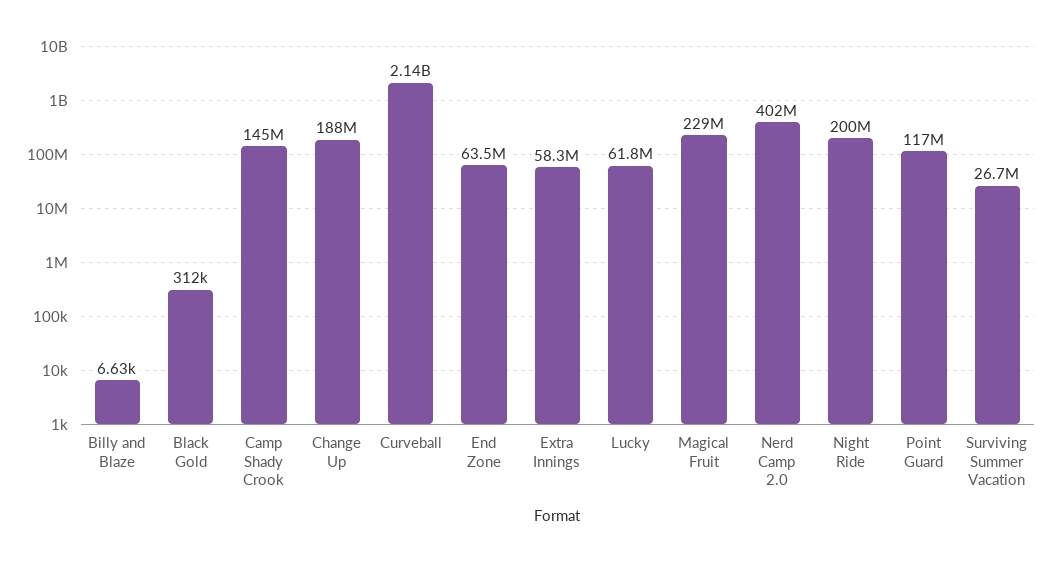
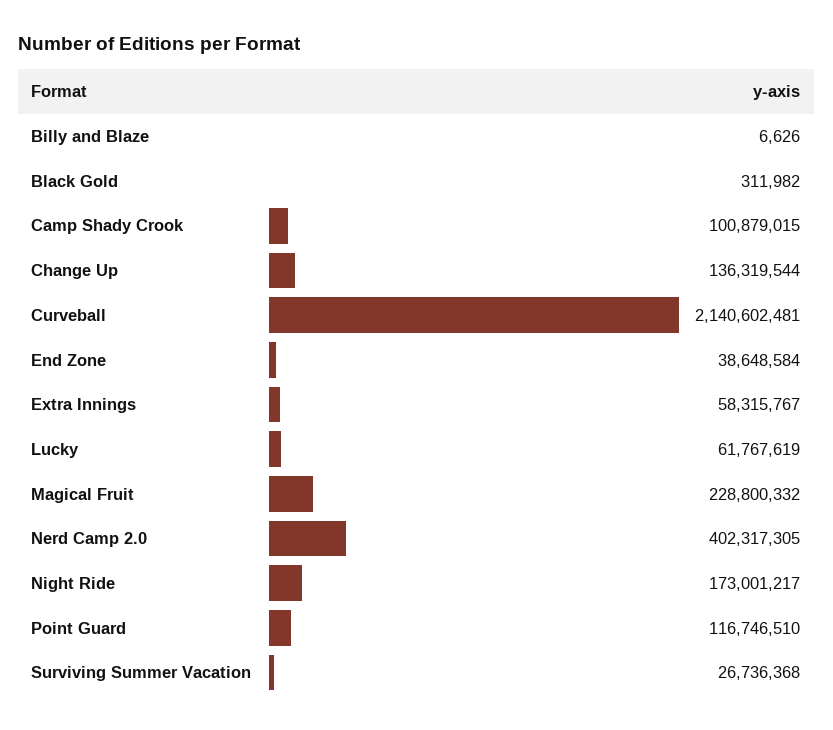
  {
    "Billy and Blaze": 6626,
    "Black Gold": 311982,
-   "Camp Shady Crook": 145000000,
+   "Camp Shady Crook": 100879015,
-   "Change Up": 188000000,
+   "Change Up": 136319544,
    "Curveball": 2140602481,
-   "End Zone": 63500000,
+   "End Zone": 38648584,
    "Extra Innings": 58315767,
    "Lucky": 61767619,
    "Magical Fruit": 228800332,
    "Nerd Camp 2.0": 402317305,
-   "Night Ride": 200000000,
+   "Night Ride": 173001217,
    "Point Guard": 116746510,
    "Surviving Summer Vacation": 26736368
  }

